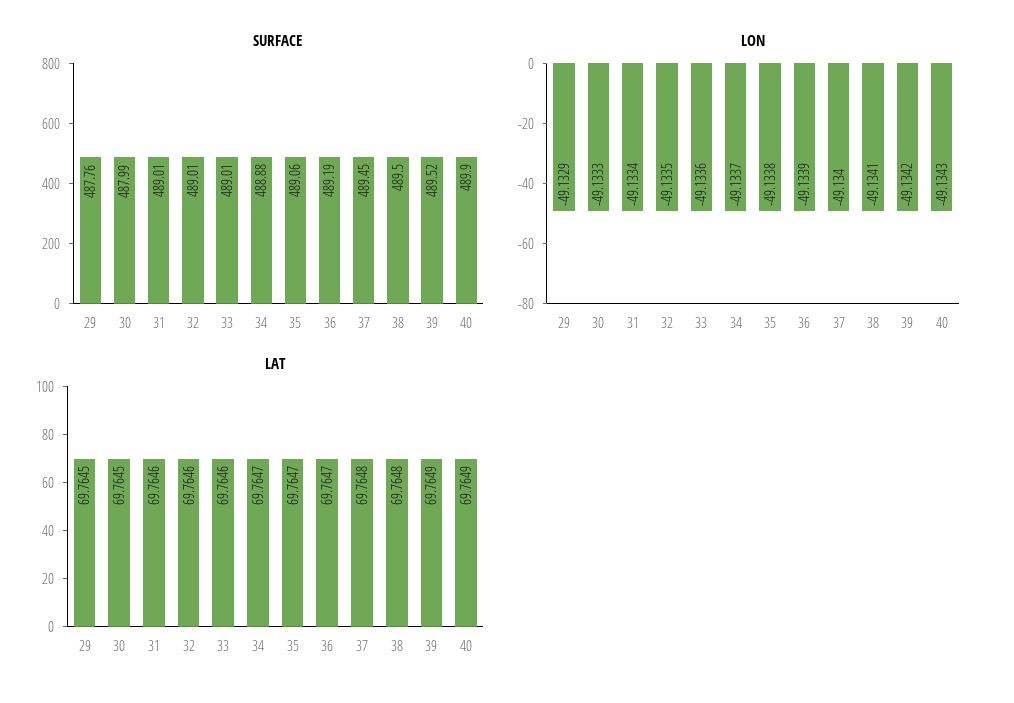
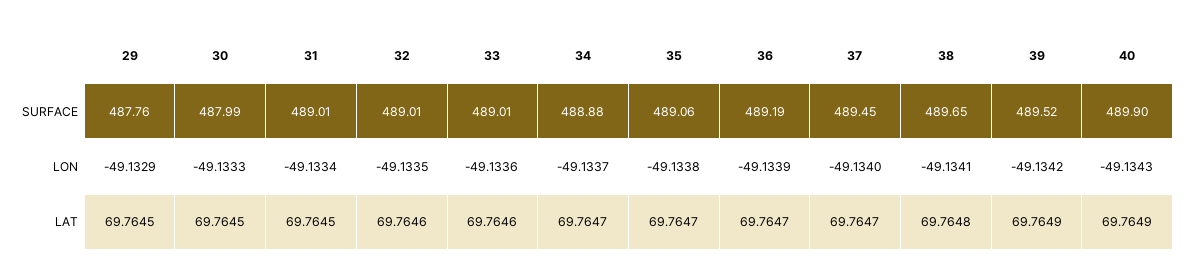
  {
    "SURFACE": {
      "29": 487.76,
      "30": 487.99,
      "31": 489.01,
      "32": 489.01,
      "33": 489.01,
      "34": 488.88,
      "35": 489.06,
      "36": 489.19,
      "37": 489.45,
-     "38": 489.5,
+     "38": 489.65,
      "39": 489.52,
      "40": 489.9
    },
    "LON": {
      "29": -49.1329,
      "30": -49.1333,
      "31": -49.1334,
      "32": -49.1335,
      "33": -49.1336,
      "34": -49.1337,
      "35": -49.1338,
      "36": -49.1339,
      "37": -49.134,
      "38": -49.1341,
      "39": -49.1342,
      "40": -49.1343
    },
    "LAT": {
      "29": 69.7645,
      "30": 69.7645,
-     "31": 69.7646,
+     "31": 69.7645,
      "32": 69.7646,
      "33": 69.7646,
      "34": 69.7647,
      "35": 69.7647,
      "36": 69.7647,
-     "37": 69.7648,
+     "37": 69.7647,
      "38": 69.7648,
      "39": 69.7649,
      "40": 69.7649
    }
  }

